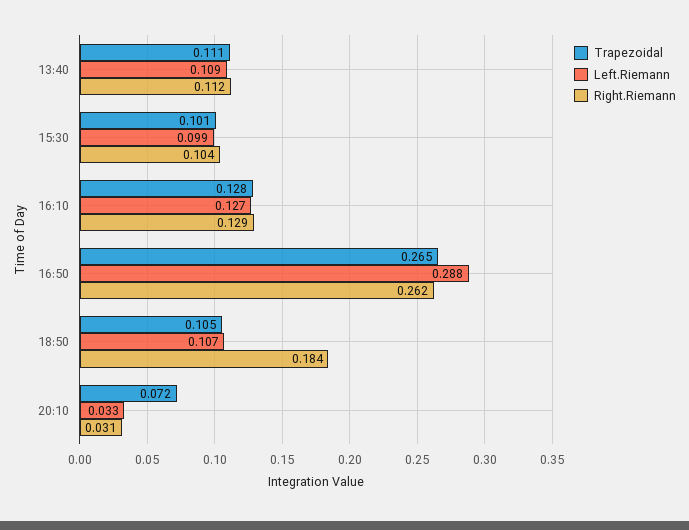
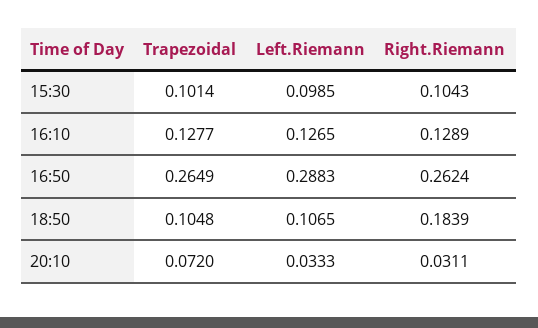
  {
    "Trapezoidal": {
-     "13:40": 0.111,
      "15:30": 0.1014,
      "16:10": 0.1277,
      "16:50": 0.2649,
      "18:50": 0.1048,
      "20:10": 0.072
    },
    "Left.Riemann": {
-     "13:40": 0.109,
      "15:30": 0.0985,
      "16:10": 0.1265,
      "16:50": 0.2883,
      "18:50": 0.1065,
      "20:10": 0.0333
    },
    "Right.Riemann": {
-     "13:40": 0.112,
      "15:30": 0.1043,
      "16:10": 0.1289,
      "16:50": 0.2624,
      "18:50": 0.1839,
      "20:10": 0.0311
    }
  }

